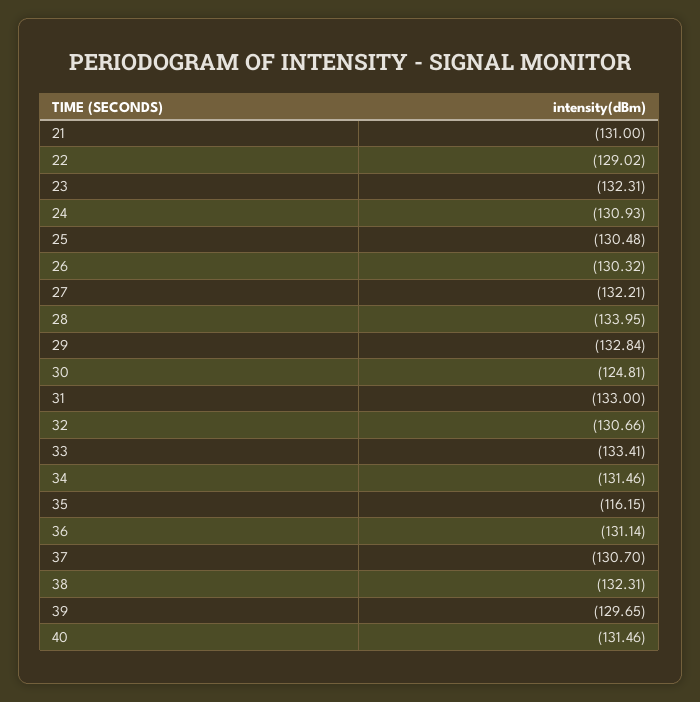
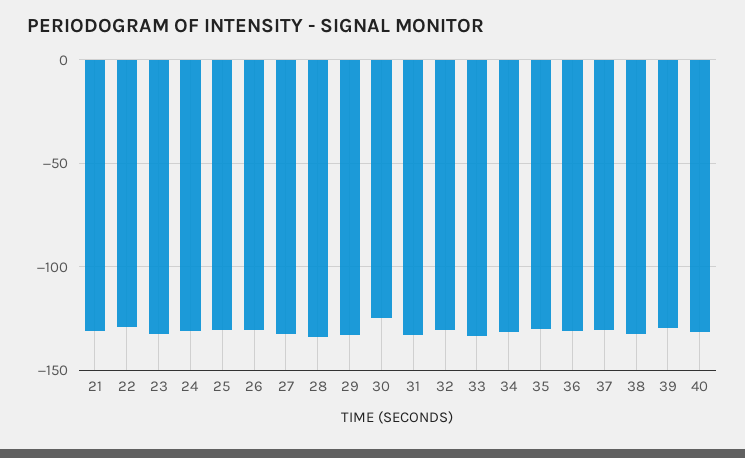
  {
    "21": -131,
    "22": -129.02,
    "23": -132.31,
    "24": -130.93,
    "25": -130.48,
    "26": -130.32,
    "27": -132.21,
    "28": -133.95,
    "29": -132.84,
    "30": -124.81,
    "31": -133,
    "32": -130.66,
    "33": -133.41,
    "34": -131.46,
-   "35": -116.15,
+   "35": -130,
    "36": -131.14,
    "37": -130.7,
    "38": -132.31,
    "39": -129.65,
    "40": -131.46
  }

